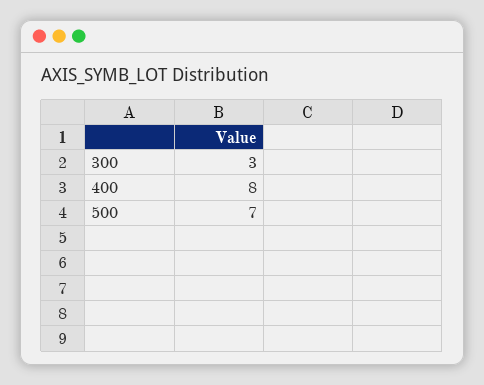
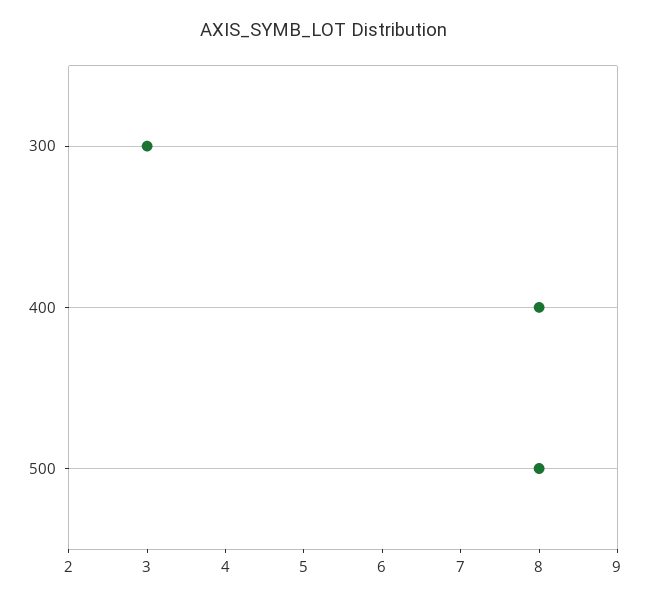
  {
    "300": 3,
    "400": 8,
-   "500": 7
+   "500": 8
  }

